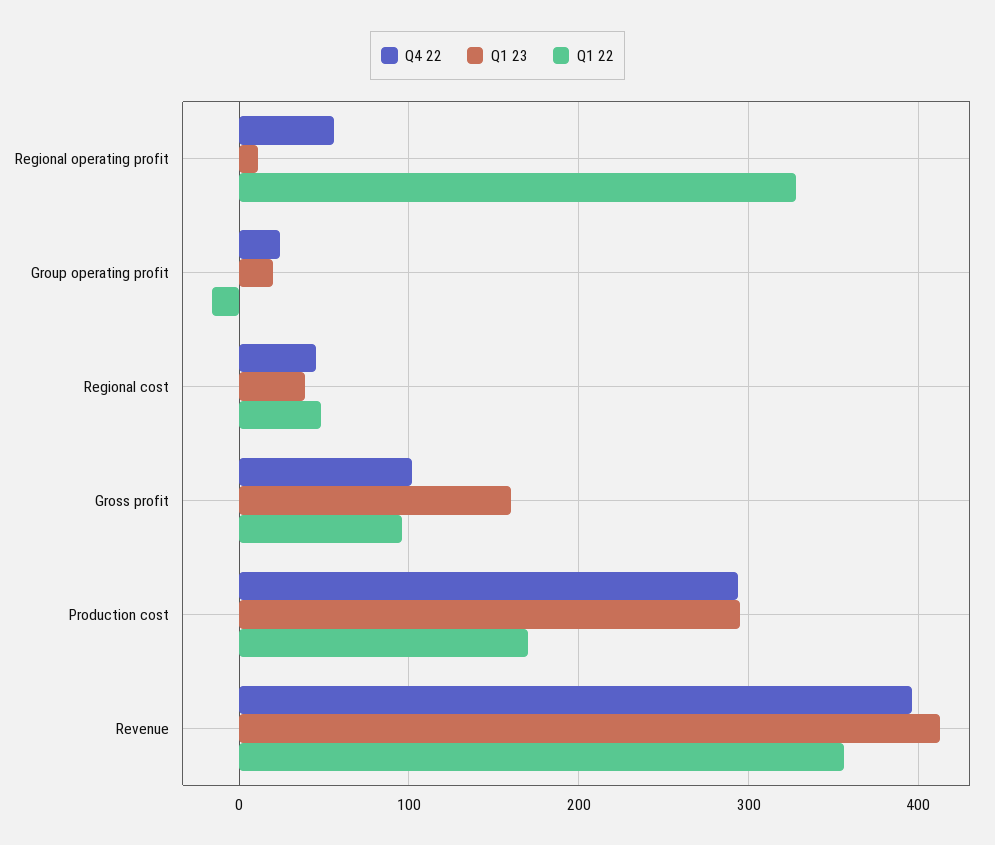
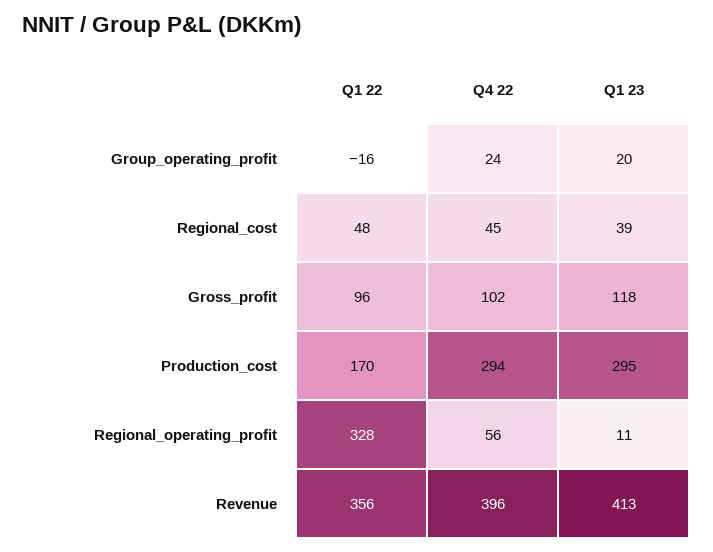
  {
    "Q4 22": {
      "Regional operating profit": 56,
      "Group operating profit": 24,
      "Regional cost": 45,
      "Gross profit": 102,
      "Production cost": 294,
      "Revenue": 396
    },
    "Q1 23": {
      "Regional operating profit": 11,
      "Group operating profit": 20,
      "Regional cost": 39,
-     "Gross profit": 160,
+     "Gross profit": 118,
      "Production cost": 295,
      "Revenue": 413
    },
    "Q1 22": {
      "Regional operating profit": 328,
      "Group operating profit": -16,
      "Regional cost": 48,
      "Gross profit": 96,
      "Production cost": 170,
      "Revenue": 356
    }
  }

